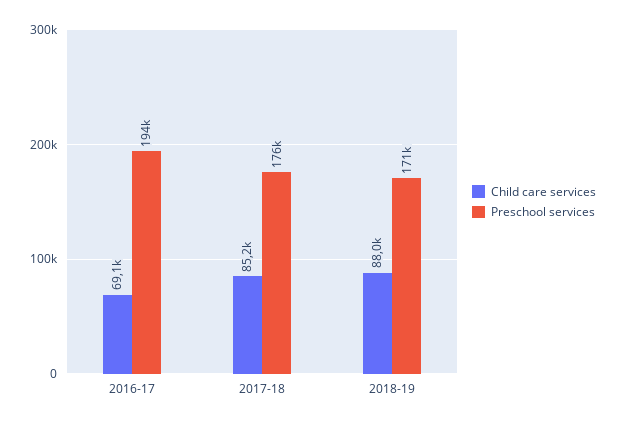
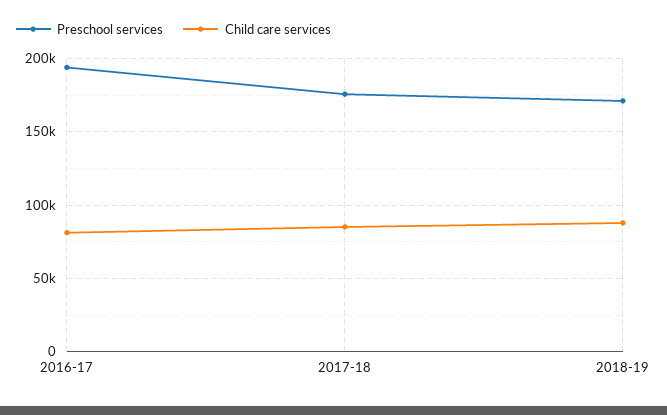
  {
    "Child care services": {
-     "2016-17": 69100,
+     "2016-17": 80000,
      "2017-18": 85200,
      "2018-19": 88000
    },
    "Preschool services": {
      "2016-17": 194000,
      "2017-18": 176000,
      "2018-19": 171000
    }
  }

